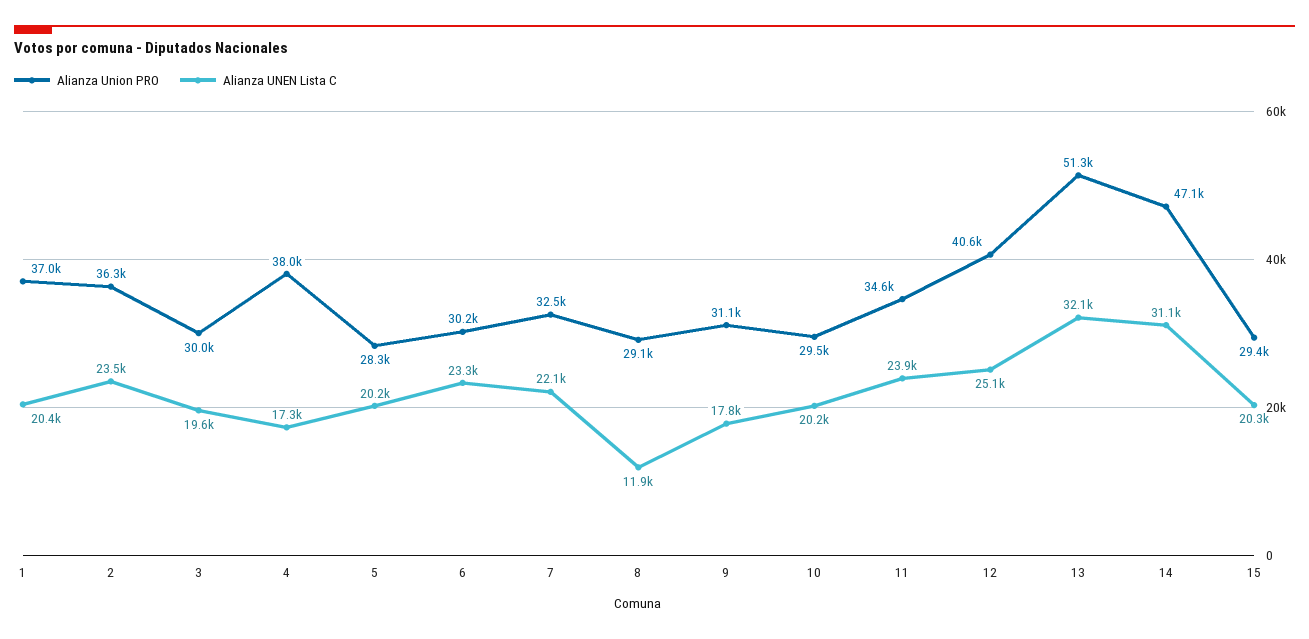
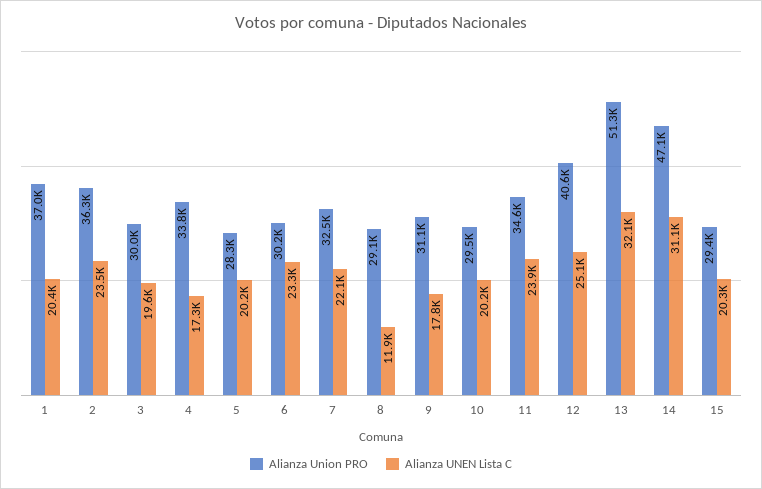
  {
    "Alianza Union PRO": {
      "1": 37000,
      "2": 36300,
      "3": 30000,
-     "4": 38000,
+     "4": 33800,
      "5": 28300,
      "6": 30200,
      "7": 32500,
      "8": 29100,
      "9": 31100,
      "10": 29500,
      "11": 34600,
      "12": 40600,
      "13": 51300,
      "14": 47100,
      "15": 29400
    },
    "Alianza UNEN Lista C": {
      "1": 20400,
      "2": 23500,
      "3": 19600,
      "4": 17300,
      "5": 20200,
      "6": 23300,
      "7": 22100,
      "8": 11900,
      "9": 17800,
      "10": 20200,
      "11": 23900,
      "12": 25100,
      "13": 32100,
      "14": 31100,
      "15": 20300
    }
  }

